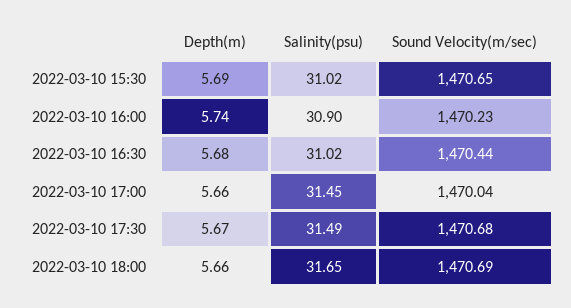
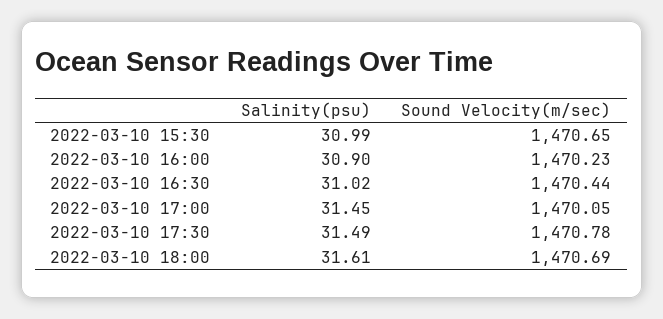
  {
-   "Depth(m)": {
-     "2022-03-10 15:30": 5.69,
-     "2022-03-10 16:00": 5.74,
-     "2022-03-10 16:30": 5.68,
-     "2022-03-10 17:00": 5.66,
-     "2022-03-10 17:30": 5.67,
-     "2022-03-10 18:00": 5.66
-   },
    "Salinity(psu)": {
-     "2022-03-10 15:30": 31.02,
+     "2022-03-10 15:30": 30.99,
      "2022-03-10 16:00": 30.9,
      "2022-03-10 16:30": 31.02,
      "2022-03-10 17:00": 31.45,
      "2022-03-10 17:30": 31.49,
-     "2022-03-10 18:00": 31.65
+     "2022-03-10 18:00": 31.61
    },
    "Sound Velocity(m/sec)": {
      "2022-03-10 15:30": 1470.65,
      "2022-03-10 16:00": 1470.23,
      "2022-03-10 16:30": 1470.44,
-     "2022-03-10 17:00": 1470.04,
+     "2022-03-10 17:00": 1470.05,
-     "2022-03-10 17:30": 1470.68,
+     "2022-03-10 17:30": 1470.78,
      "2022-03-10 18:00": 1470.69
    }
  }

